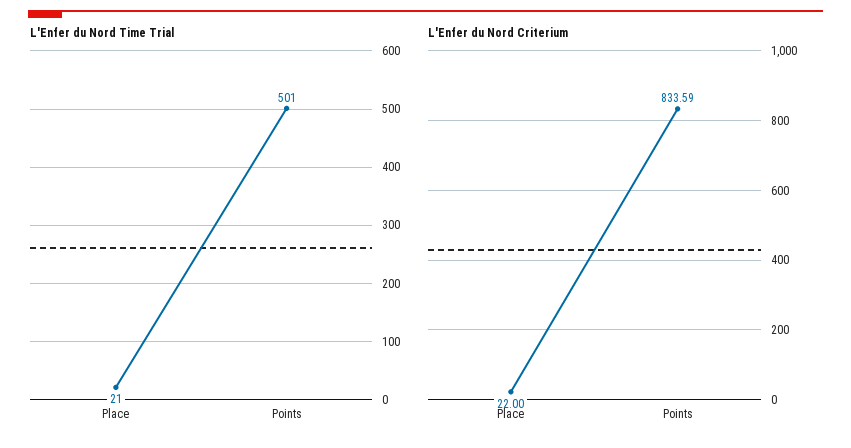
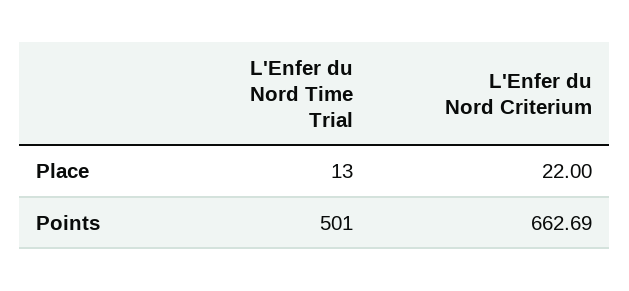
  {
    "L'Enfer du Nord Time Trial": {
-     "Place": 21,
+     "Place": 13,
      "Points": 501
    },
    "L'Enfer du Nord Criterium": {
      "Place": 22,
-     "Points": 833.59
+     "Points": 662.69
    }
  }

